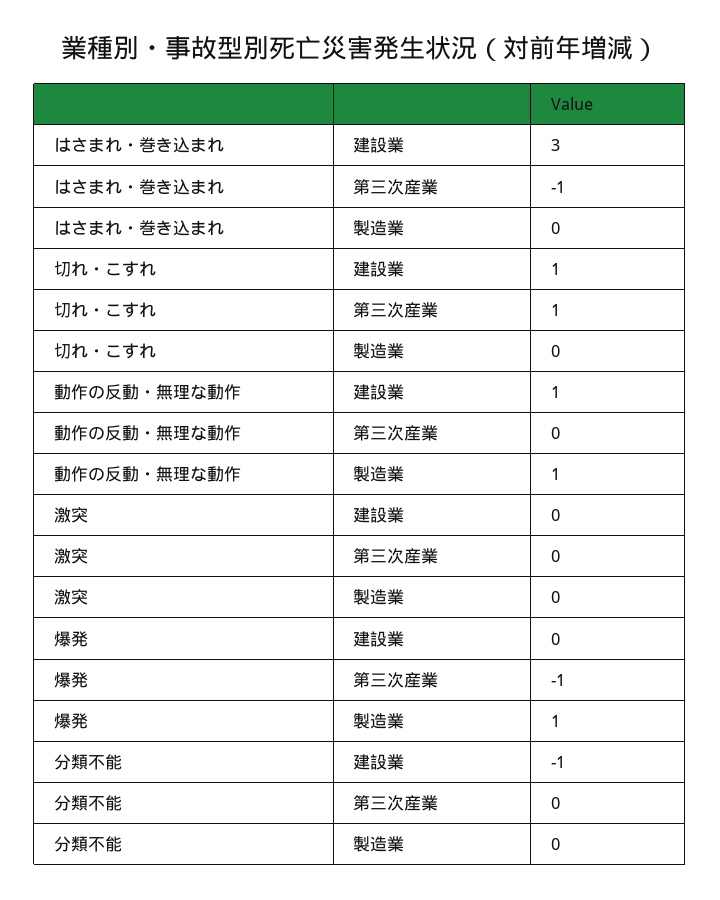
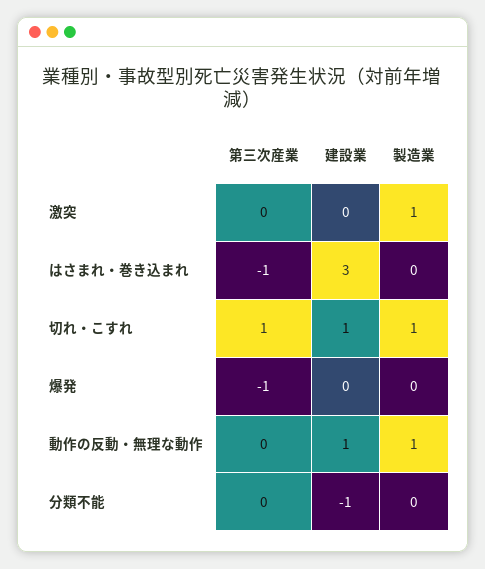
  {
    "はさまれ・巻き込まれ": {
      "建設業": 3,
      "第三次産業": -1,
      "製造業": 0
    },
    "切れ・こすれ": {
      "建設業": 1,
      "第三次産業": 1,
-     "製造業": 0
+     "製造業": 1
    },
    "動作の反動・無理な動作": {
      "建設業": 1,
      "第三次産業": 0,
      "製造業": 1
    },
    "激突": {
      "建設業": 0,
      "第三次産業": 0,
-     "製造業": 0
+     "製造業": 1
    },
    "爆発": {
      "建設業": 0,
      "第三次産業": -1,
-     "製造業": 1
+     "製造業": 0
    },
    "分類不能": {
      "建設業": -1,
      "第三次産業": 0,
      "製造業": 0
    }
  }

